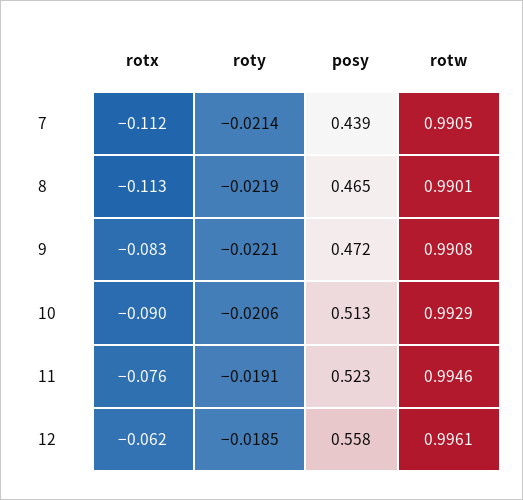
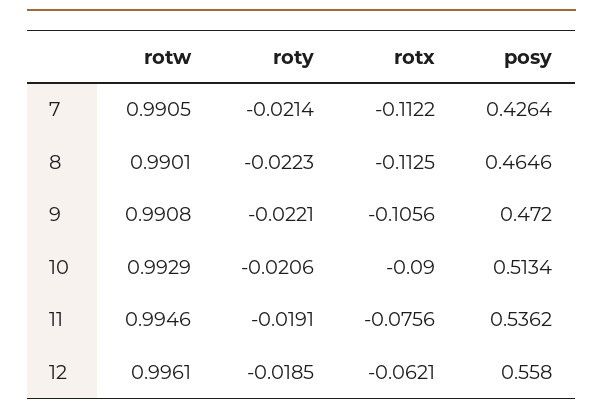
  {
    "rotx": {
      "7": -0.1122,
      "8": -0.1125,
-     "9": -0.083,
+     "9": -0.1056,
      "10": -0.09,
      "11": -0.0756,
      "12": -0.0621
    },
    "roty": {
      "7": -0.0214,
-     "8": -0.0219,
+     "8": -0.0223,
      "9": -0.0221,
      "10": -0.0206,
      "11": -0.0191,
      "12": -0.0185
    },
    "posy": {
-     "7": 0.439,
+     "7": 0.4264,
      "8": 0.4646,
      "9": 0.472,
      "10": 0.5134,
-     "11": 0.523,
+     "11": 0.5362,
      "12": 0.558
    },
    "rotw": {
      "7": 0.9905,
      "8": 0.9901,
      "9": 0.9908,
      "10": 0.9929,
      "11": 0.9946,
      "12": 0.9961
    }
  }

